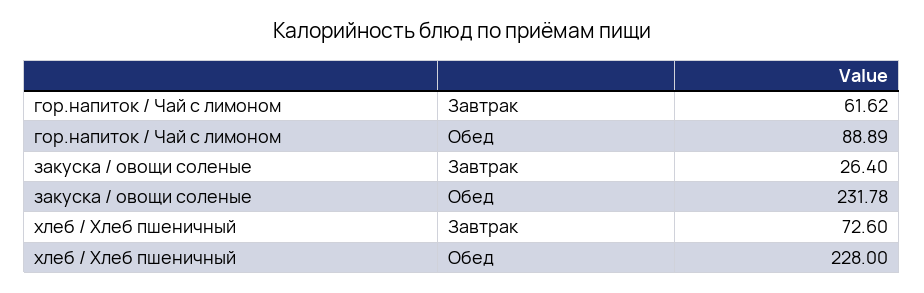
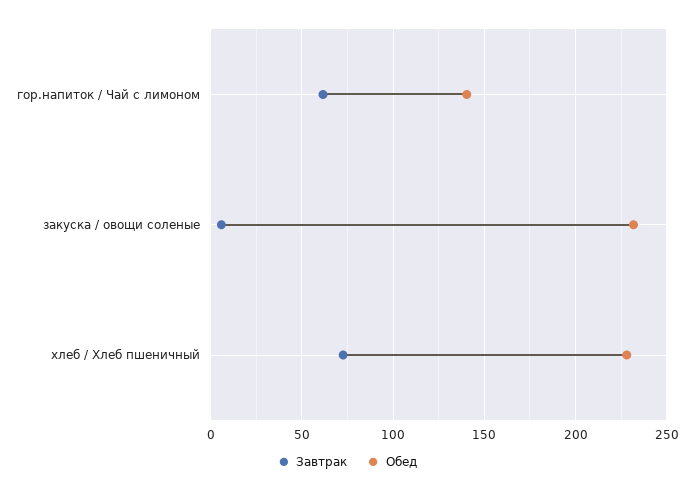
  {
    "Завтрак": {
      "гор.напиток / Чай с лимоном": 61.62,
-     "закуска / овощи соленые": 26.4,
+     "закуска / овощи соленые": 5,
      "хлеб / Хлеб пшеничный": 72.6
    },
    "Обед": {
-     "гор.напиток / Чай с лимоном": 88.89,
+     "гор.напиток / Чай с лимоном": 140,
      "закуска / овощи соленые": 231.78,
      "хлеб / Хлеб пшеничный": 228
    }
  }

